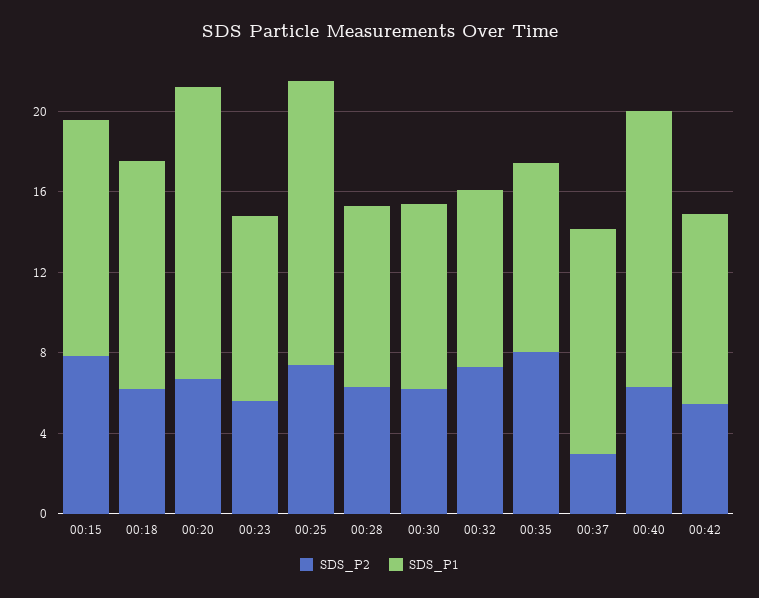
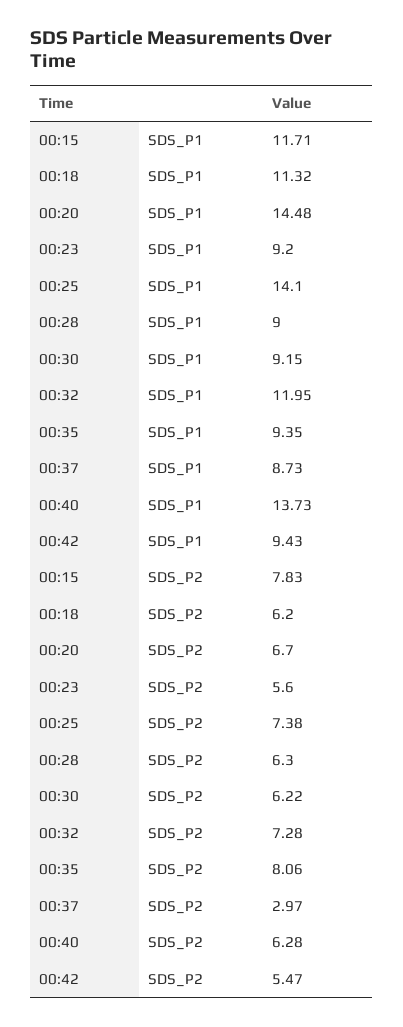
  {
    "SDS_P2": {
      "00:15": 7.83,
      "00:18": 6.2,
      "00:20": 6.7,
      "00:23": 5.6,
      "00:25": 7.38,
      "00:28": 6.3,
      "00:30": 6.22,
      "00:32": 7.28,
      "00:35": 8.06,
      "00:37": 2.97,
      "00:40": 6.28,
      "00:42": 5.47
    },
    "SDS_P1": {
      "00:15": 11.71,
      "00:18": 11.32,
      "00:20": 14.48,
      "00:23": 9.2,
      "00:25": 14.1,
      "00:28": 9,
      "00:30": 9.15,
-     "00:32": 9,
+     "00:32": 11.95,
      "00:35": 9.35,
-     "00:37": 11,
+     "00:37": 8.73,
      "00:40": 13.73,
      "00:42": 9.43
    }
  }

